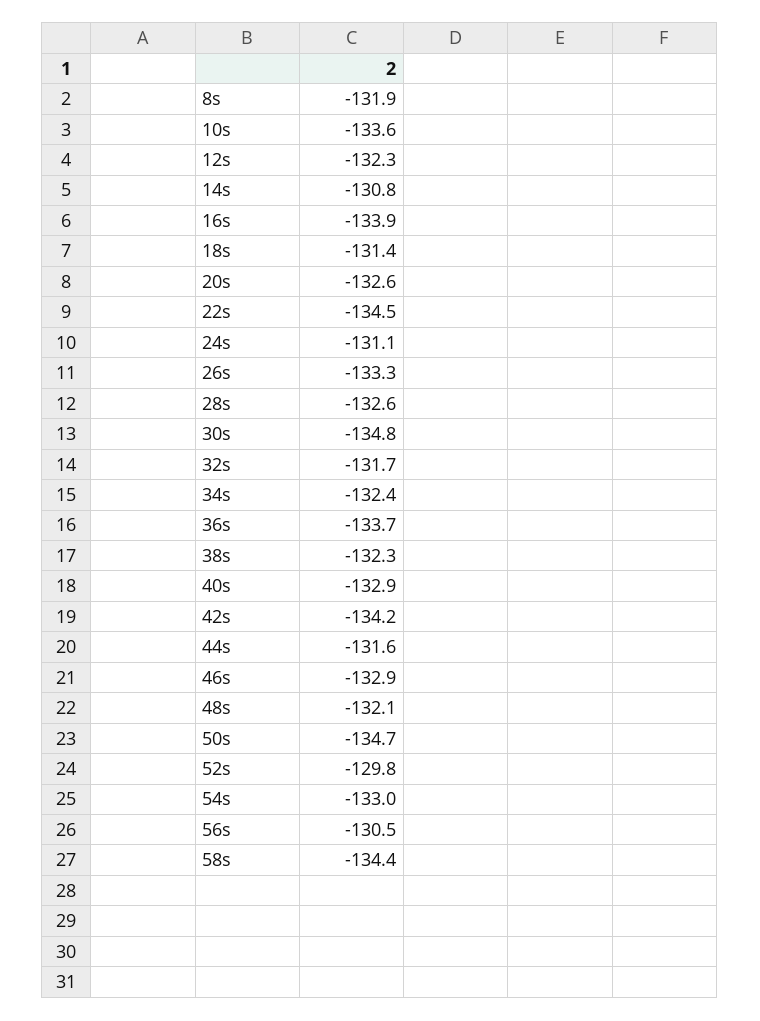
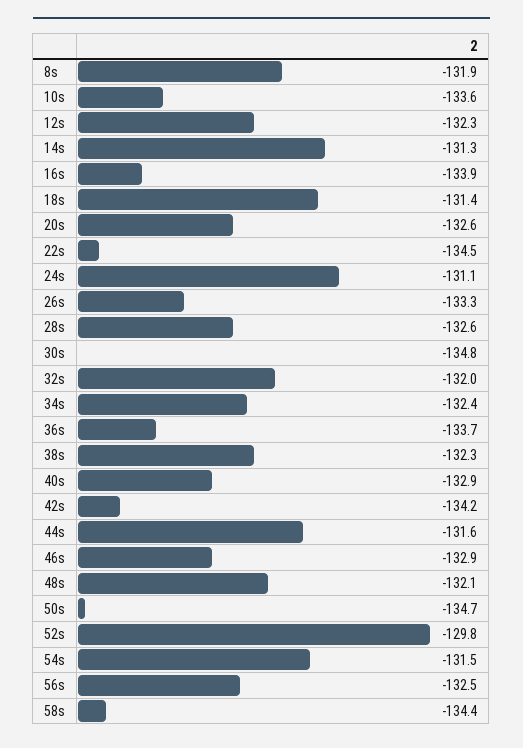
  {
    "8s": -131.9,
    "10s": -133.6,
    "12s": -132.3,
-   "14s": -130.8,
+   "14s": -131.3,
    "16s": -133.9,
    "18s": -131.4,
    "20s": -132.6,
    "22s": -134.5,
    "24s": -131.1,
    "26s": -133.3,
    "28s": -132.6,
    "30s": -134.8,
-   "32s": -131.7,
+   "32s": -132,
    "34s": -132.4,
    "36s": -133.7,
    "38s": -132.3,
    "40s": -132.9,
    "42s": -134.2,
    "44s": -131.6,
    "46s": -132.9,
    "48s": -132.1,
    "50s": -134.7,
    "52s": -129.8,
-   "54s": -133,
+   "54s": -131.5,
-   "56s": -130.5,
+   "56s": -132.5,
    "58s": -134.4
  }

